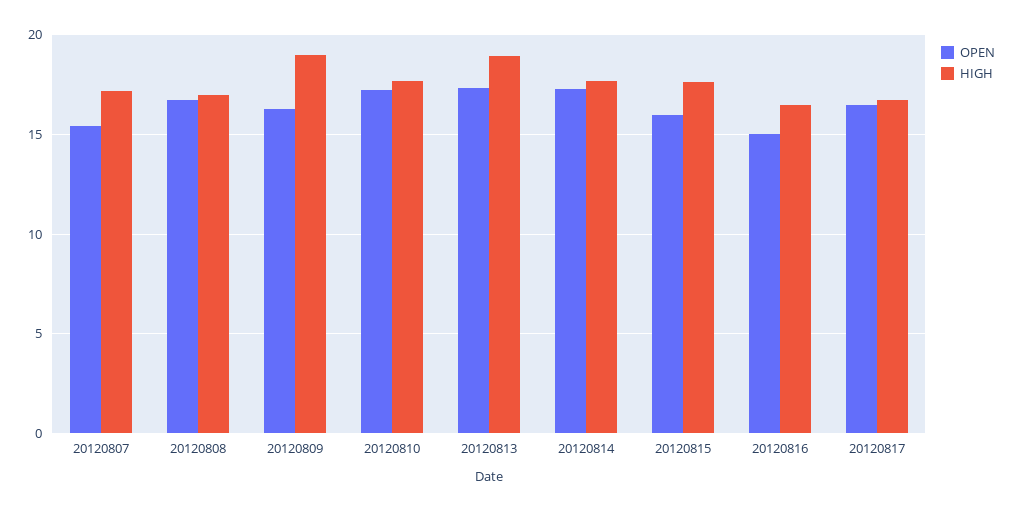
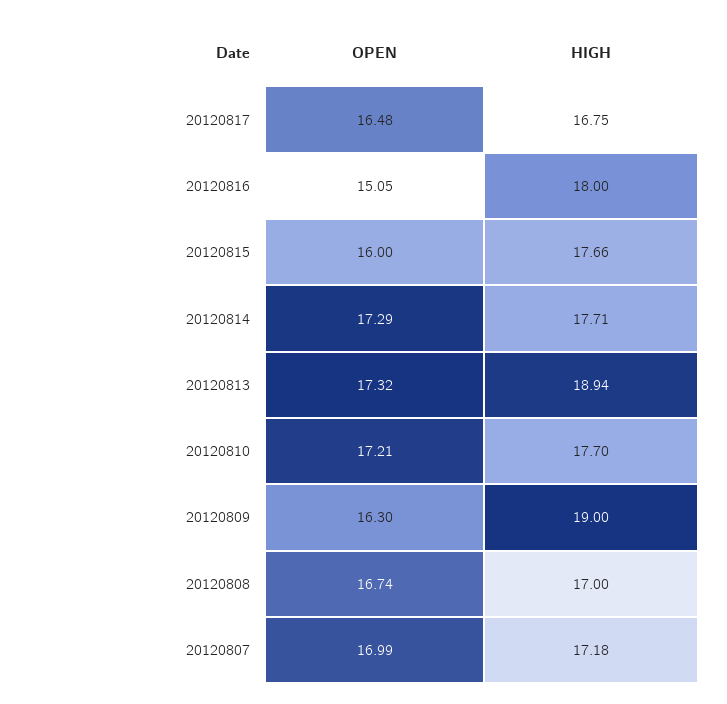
  {
    "OPEN": {
-     "20120807": 15.5,
+     "20120807": 16.99,
      "20120808": 16.74,
      "20120809": 16.3,
      "20120810": 17.21,
      "20120813": 17.32,
      "20120814": 17.29,
      "20120815": 16,
      "20120816": 15.05,
      "20120817": 16.48
    },
    "HIGH": {
      "20120807": 17.18,
      "20120808": 17,
      "20120809": 19,
      "20120810": 17.7,
      "20120813": 18.94,
      "20120814": 17.71,
      "20120815": 17.66,
-     "20120816": 16.5,
+     "20120816": 18,
      "20120817": 16.75
    }
  }

